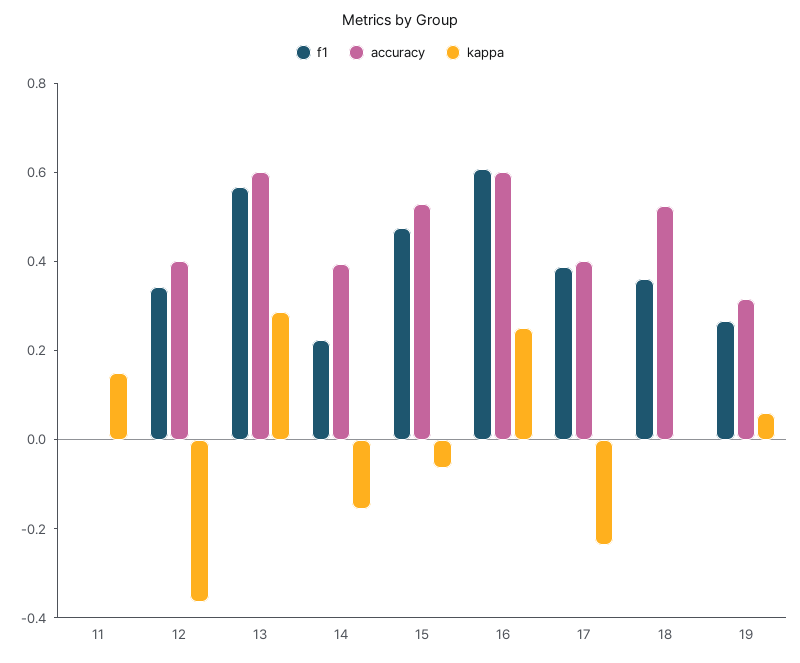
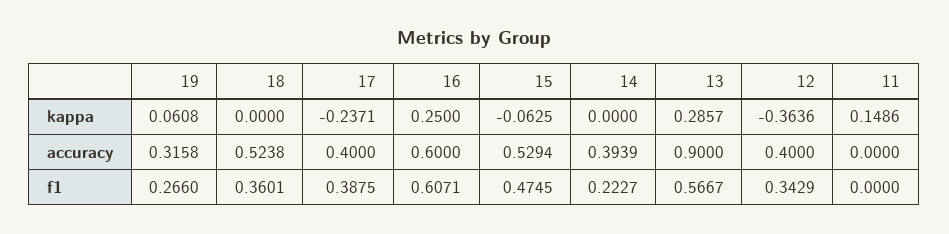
  {
    "f1": {
      "11": 0,
      "12": 0.3429,
      "13": 0.5667,
      "14": 0.2227,
      "15": 0.4745,
      "16": 0.6071,
      "17": 0.3875,
      "18": 0.3601,
      "19": 0.266
    },
    "accuracy": {
      "11": 0,
      "12": 0.4,
-     "13": 0.6,
+     "13": 0.9,
      "14": 0.3939,
      "15": 0.5294,
      "16": 0.6,
      "17": 0.4,
      "18": 0.5238,
      "19": 0.3158
    },
    "kappa": {
      "11": 0.1486,
      "12": -0.3636,
      "13": 0.2857,
-     "14": -0.15,
+     "14": 0,
      "15": -0.0625,
      "16": 0.25,
      "17": -0.2371,
      "18": 0,
      "19": 0.0608
    }
  }

